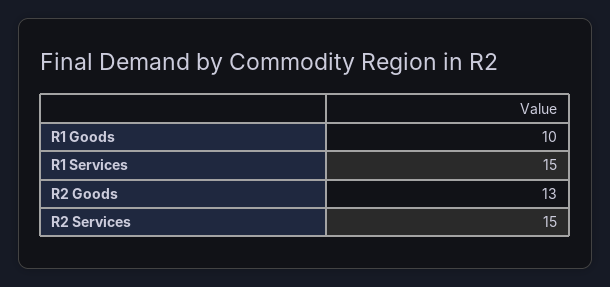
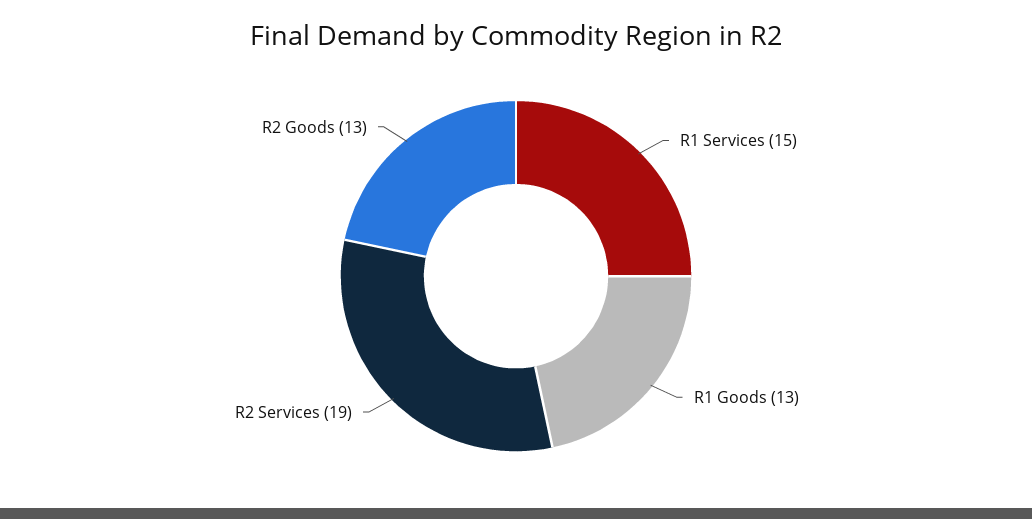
  {
-   "R1 Goods": 10,
+   "R1 Goods": 13,
    "R1 Services": 15,
    "R2 Goods": 13,
-   "R2 Services": 15
+   "R2 Services": 19
  }

